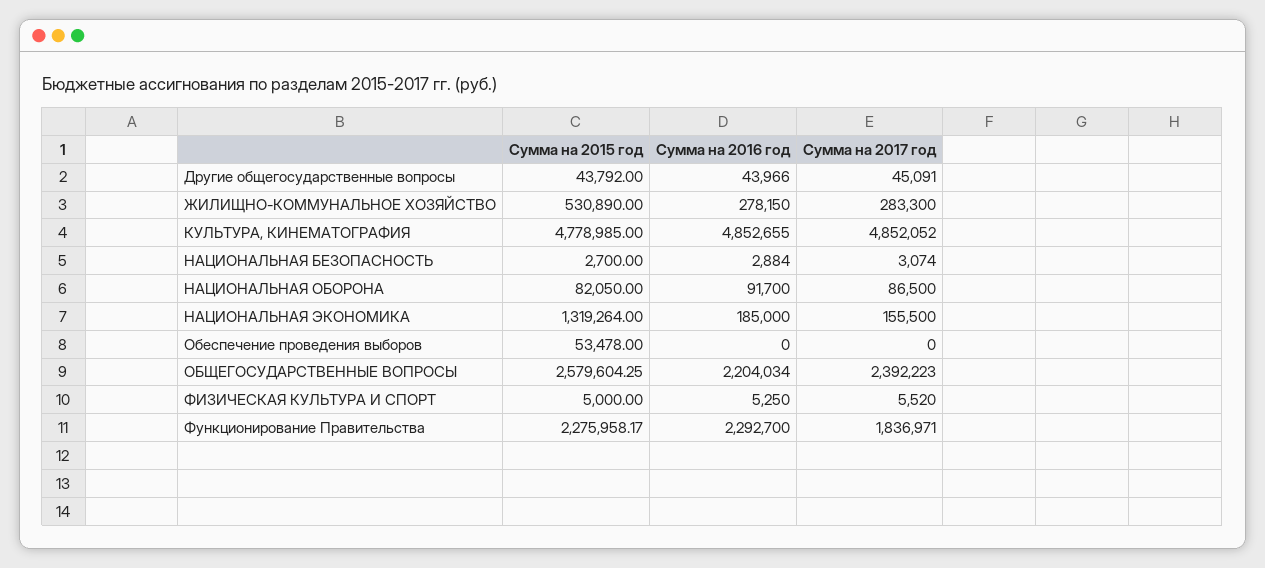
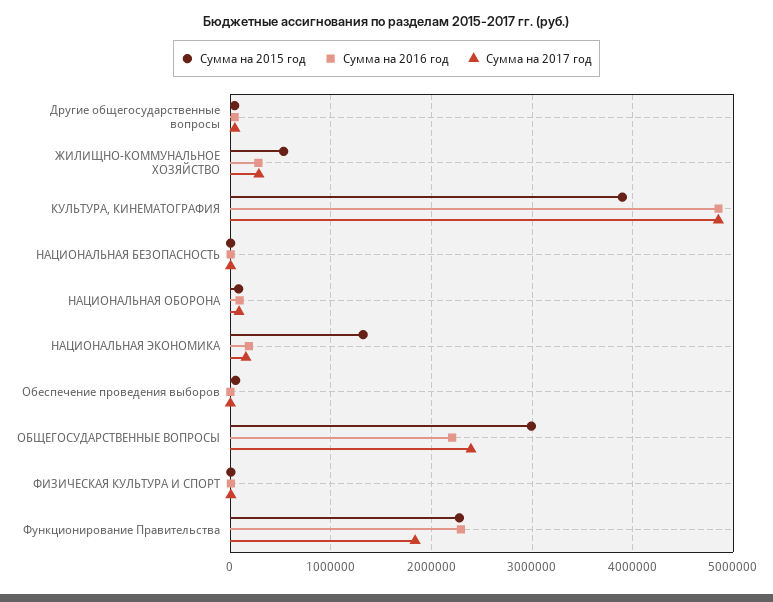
  {
    "Сумма на 2015 год": {
      "Другие общегосударственные вопросы": 43792,
      "ЖИЛИЩНО-КОММУНАЛЬНОЕ ХОЗЯЙСТВО": 530890,
-     "КУЛЬТУРА, КИНЕМАТОГРАФИЯ": 4778985,
+     "КУЛЬТУРА, КИНЕМАТОГРАФИЯ": 3900000,
      "НАЦИОНАЛЬНАЯ БЕЗОПАСНОСТЬ": 2700,
      "НАЦИОНАЛЬНАЯ ОБОРОНА": 82050,
      "НАЦИОНАЛЬНАЯ ЭКОНОМИКА": 1319264,
      "Обеспечение проведения выборов": 53478,
-     "ОБЩЕГОСУДАРСТВЕННЫЕ ВОПРОСЫ": 2579604.25,
+     "ОБЩЕГОСУДАРСТВЕННЫЕ ВОПРОСЫ": 3000000,
      "ФИЗИЧЕСКАЯ КУЛЬТУРА И СПОРТ": 5000,
      "Функционирование Правительства": 2275958.17
    },
    "Сумма на 2016 год": {
      "Другие общегосударственные вопросы": 43966,
      "ЖИЛИЩНО-КОММУНАЛЬНОЕ ХОЗЯЙСТВО": 278150,
      "КУЛЬТУРА, КИНЕМАТОГРАФИЯ": 4852655,
      "НАЦИОНАЛЬНАЯ БЕЗОПАСНОСТЬ": 2884,
      "НАЦИОНАЛЬНАЯ ОБОРОНА": 91700,
      "НАЦИОНАЛЬНАЯ ЭКОНОМИКА": 185000,
      "Обеспечение проведения выборов": 0,
      "ОБЩЕГОСУДАРСТВЕННЫЕ ВОПРОСЫ": 2204034,
      "ФИЗИЧЕСКАЯ КУЛЬТУРА И СПОРТ": 5250,
      "Функционирование Правительства": 2292700
    },
    "Сумма на 2017 год": {
      "Другие общегосударственные вопросы": 45091,
      "ЖИЛИЩНО-КОММУНАЛЬНОЕ ХОЗЯЙСТВО": 283300,
      "КУЛЬТУРА, КИНЕМАТОГРАФИЯ": 4852052,
      "НАЦИОНАЛЬНАЯ БЕЗОПАСНОСТЬ": 3074,
      "НАЦИОНАЛЬНАЯ ОБОРОНА": 86500,
      "НАЦИОНАЛЬНАЯ ЭКОНОМИКА": 155500,
      "Обеспечение проведения выборов": 0,
      "ОБЩЕГОСУДАРСТВЕННЫЕ ВОПРОСЫ": 2392223,
      "ФИЗИЧЕСКАЯ КУЛЬТУРА И СПОРТ": 5520,
      "Функционирование Правительства": 1836971
    }
  }

